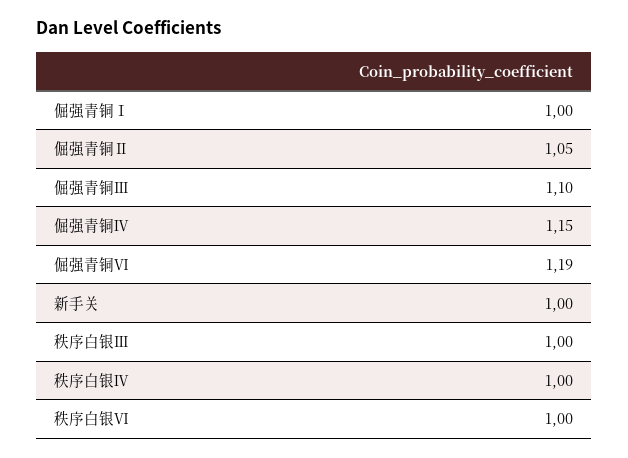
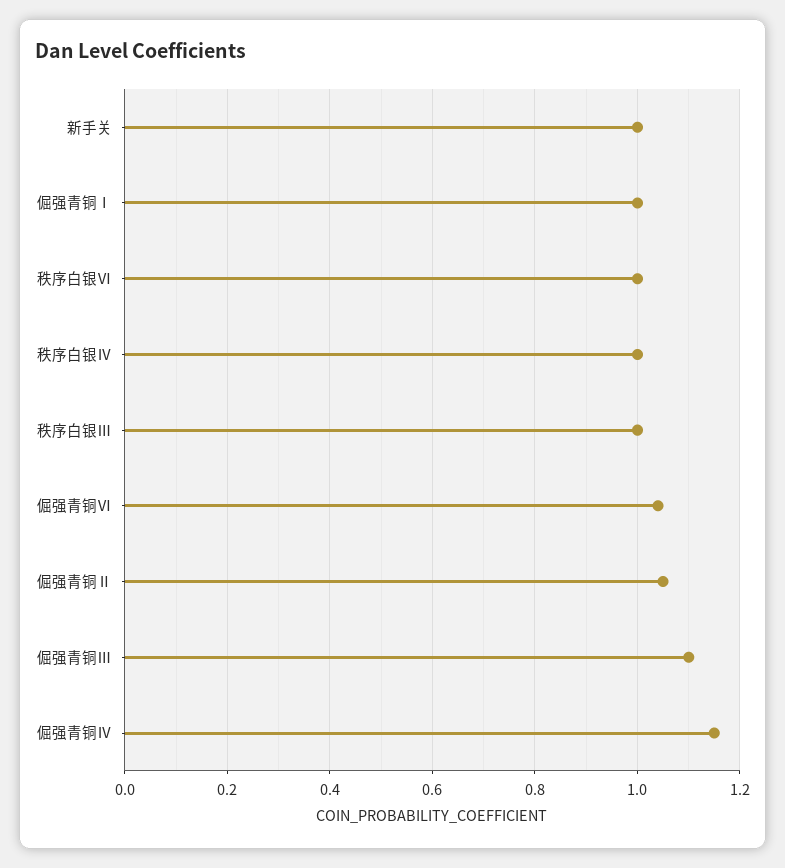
  {
    "倔强青铜Ⅰ": 1,
    "倔强青铜Ⅱ": 1.05,
    "倔强青铜Ⅲ": 1.1,
    "倔强青铜Ⅳ": 1.15,
-   "倔强青铜Ⅵ": 1.19,
+   "倔强青铜Ⅵ": 1.05,
    "新手关": 1,
    "秩序白银Ⅲ": 1,
    "秩序白银Ⅳ": 1,
    "秩序白银Ⅵ": 1
  }

